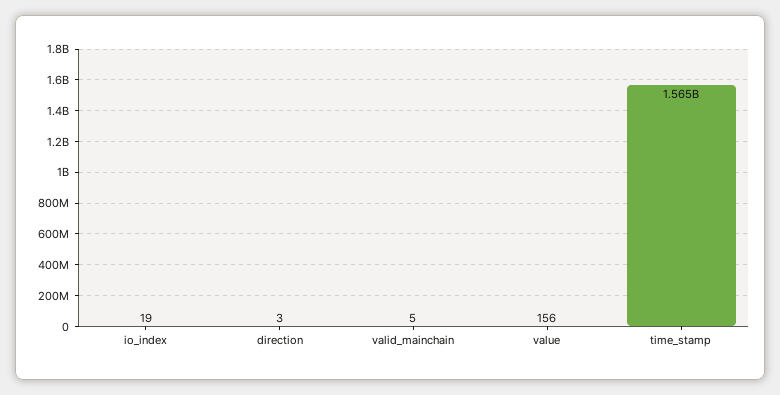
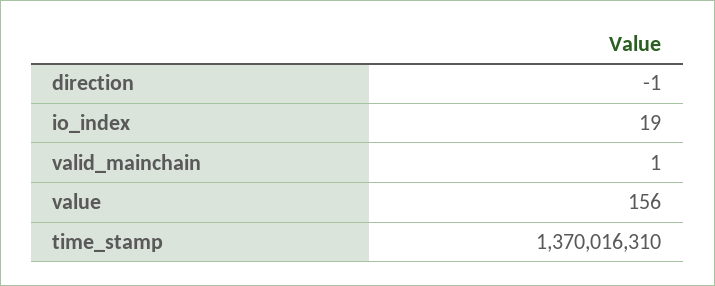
  {
    "io_index": 19,
-   "direction": 3,
+   "direction": -1,
-   "valid_mainchain": 5,
+   "valid_mainchain": 1,
    "value": 156,
-   "time_stamp": 1565000000
+   "time_stamp": 1370016310
  }

